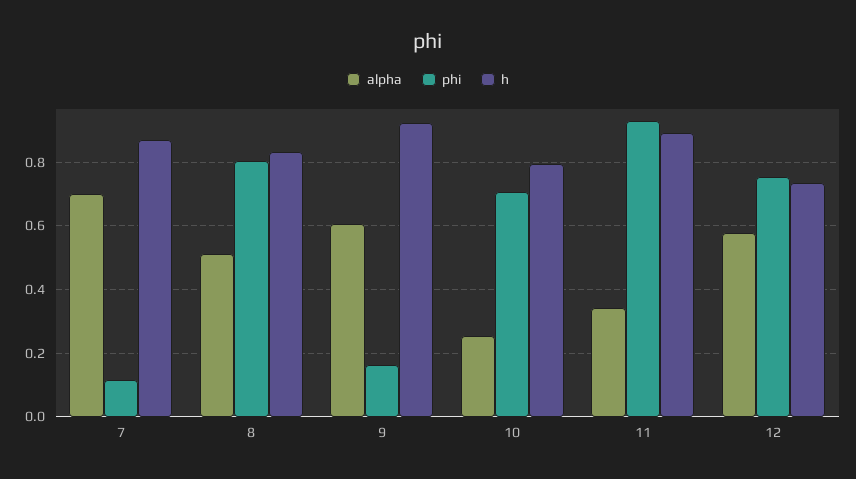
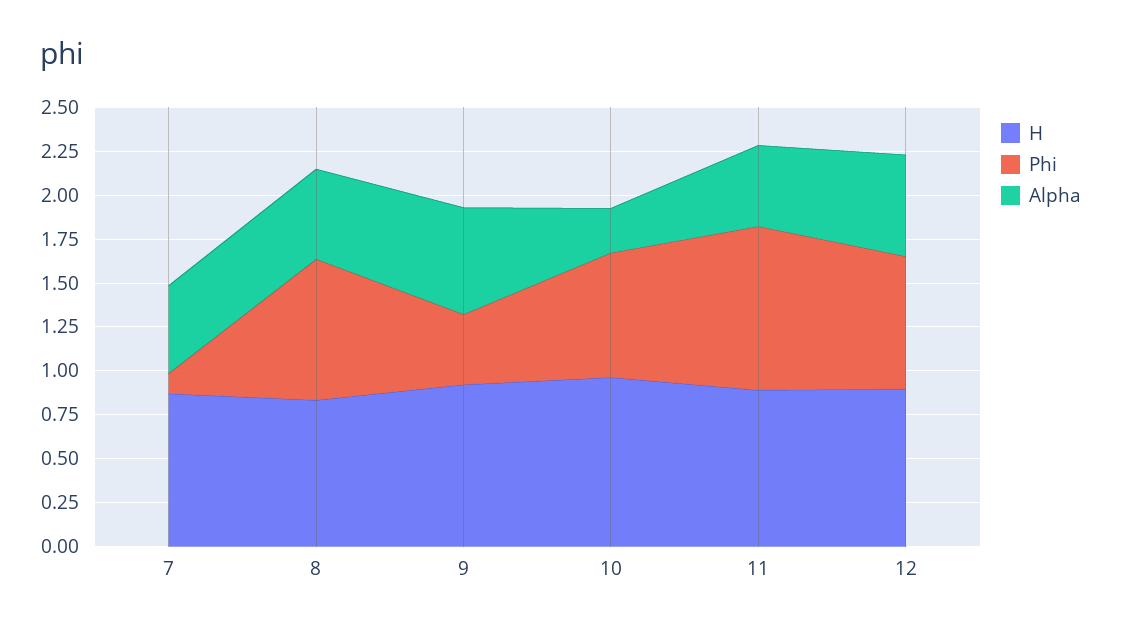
  {
    "alpha": {
-     "7": 0.7,
+     "7": 0.5,
      "8": 0.52,
      "9": 0.6,
      "10": 0.26,
-     "11": 0.34,
+     "11": 0.45,
      "12": 0.58
    },
    "phi": {
      "7": 0.12,
      "8": 0.8,
-     "9": 0.16,
+     "9": 0.4,
      "10": 0.7,
      "11": 0.94,
      "12": 0.76
    },
    "h": {
      "7": 0.88,
      "8": 0.84,
      "9": 0.92,
-     "10": 0.8,
+     "10": 0.95,
      "11": 0.9,
-     "12": 0.74
+     "12": 0.9
    }
  }

